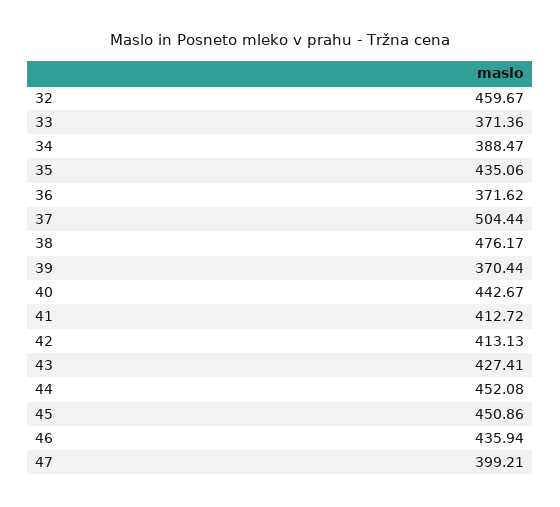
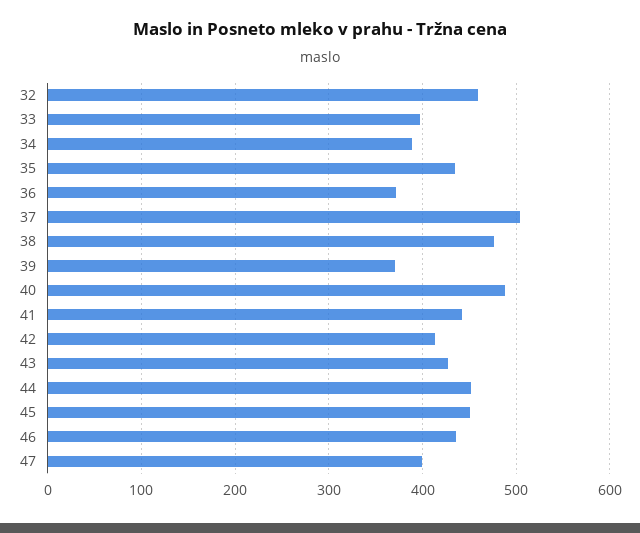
  {
    "32": 459.67,
-   "33": 371.36,
+   "33": 400,
    "34": 388.47,
    "35": 435.06,
    "36": 371.62,
    "37": 504.44,
    "38": 476.17,
    "39": 370.44,
-   "40": 442.67,
+   "40": 490,
-   "41": 412.72,
+   "41": 440,
    "42": 413.13,
    "43": 427.41,
    "44": 452.08,
    "45": 450.86,
    "46": 435.94,
    "47": 399.21
  }

